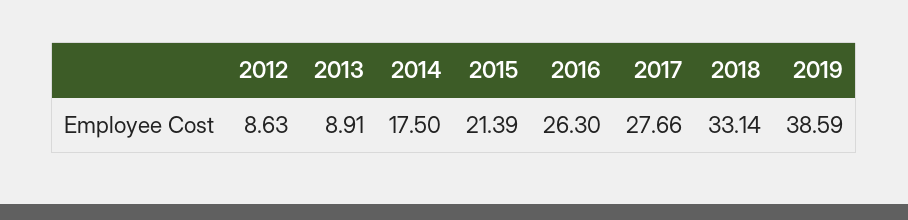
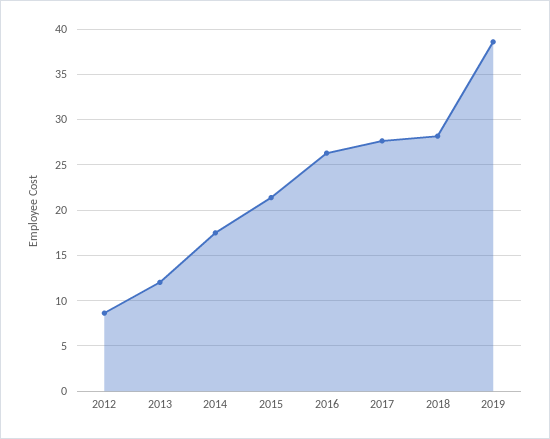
  {
    "2012": 8.63,
-   "2013": 8.91,
+   "2013": 12,
    "2014": 17.5,
    "2015": 21.39,
    "2016": 26.3,
    "2017": 27.66,
-   "2018": 33.14,
+   "2018": 28,
    "2019": 38.59
  }

